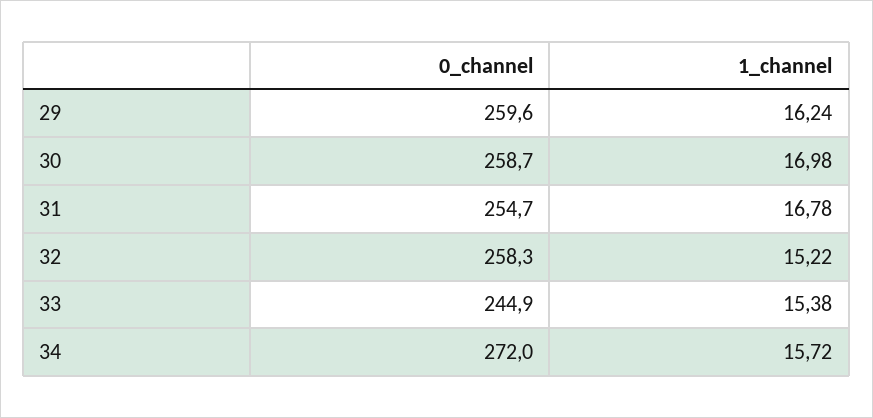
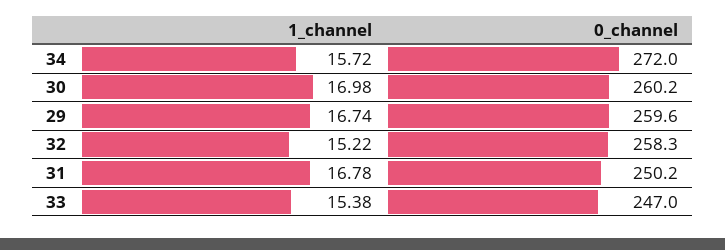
  {
    "0_channel": {
      "29": 259.6,
-     "30": 258.7,
+     "30": 260.2,
-     "31": 254.7,
+     "31": 250.2,
      "32": 258.3,
-     "33": 244.9,
+     "33": 247,
      "34": 272
    },
    "1_channel": {
-     "29": 16.24,
+     "29": 16.74,
      "30": 16.98,
      "31": 16.78,
      "32": 15.22,
      "33": 15.38,
      "34": 15.72
    }
  }

